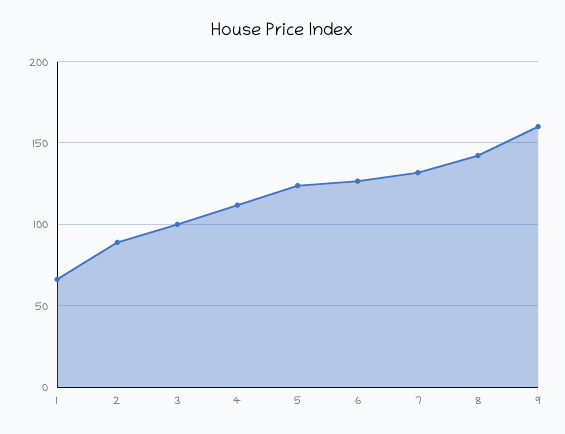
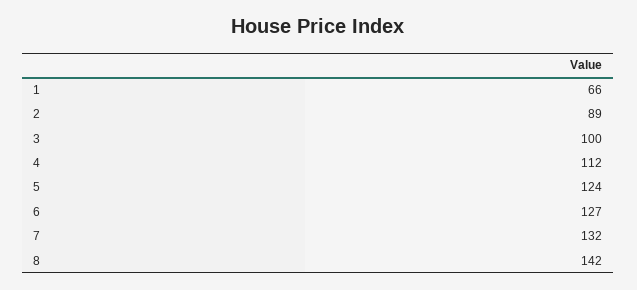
  {
    "1": 66,
    "2": 89,
    "3": 100,
    "4": 112,
    "5": 124,
    "6": 127,
    "7": 132,
-   "8": 142,
+   "8": 142
-   "9": 160
  }

